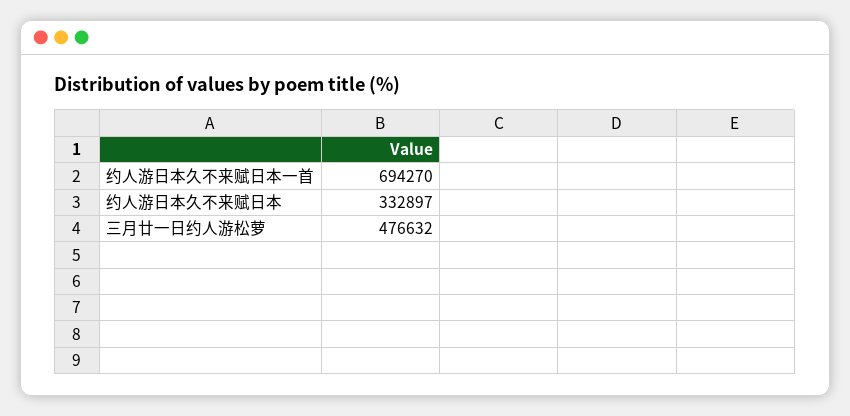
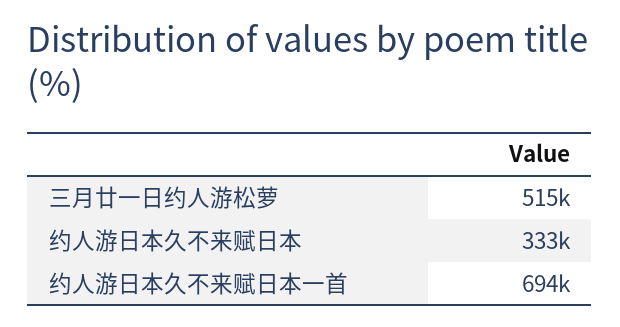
  {
    "约人游日本久不来赋日本一首": 694270,
    "约人游日本久不来赋日本": 332897,
-   "三月廿一日约人游松萝": 476632
+   "三月廿一日约人游松萝": 515000
  }

